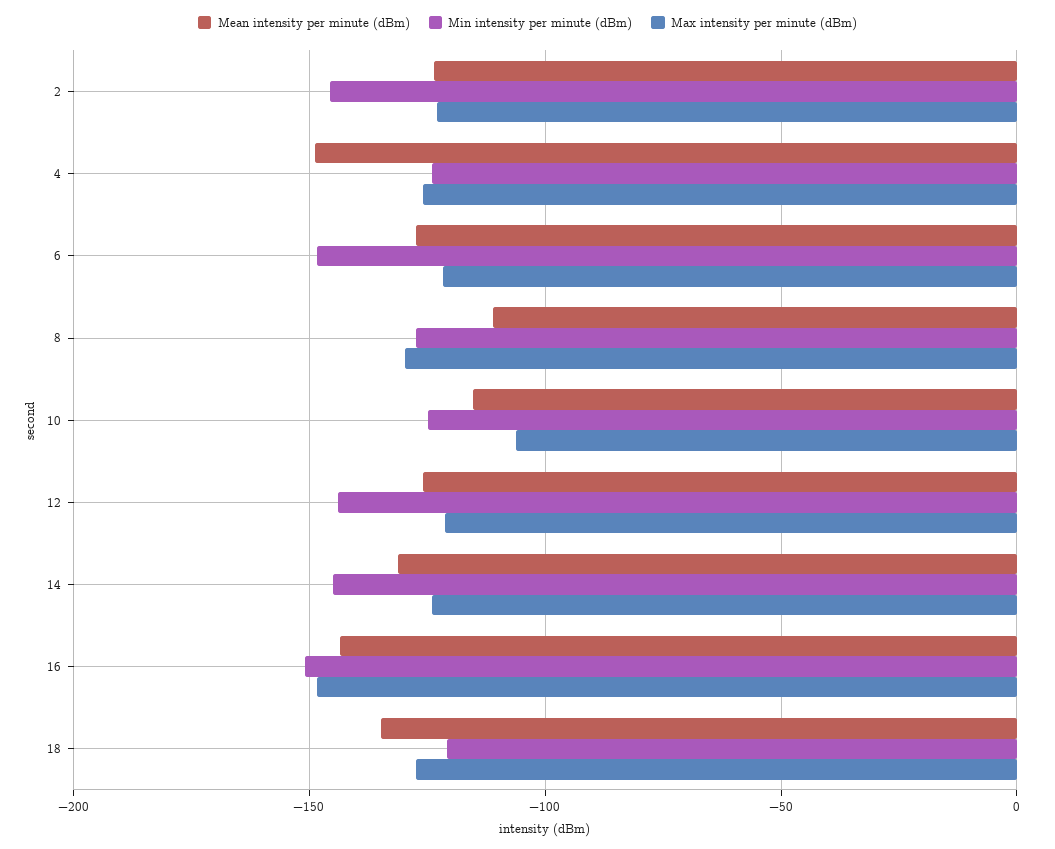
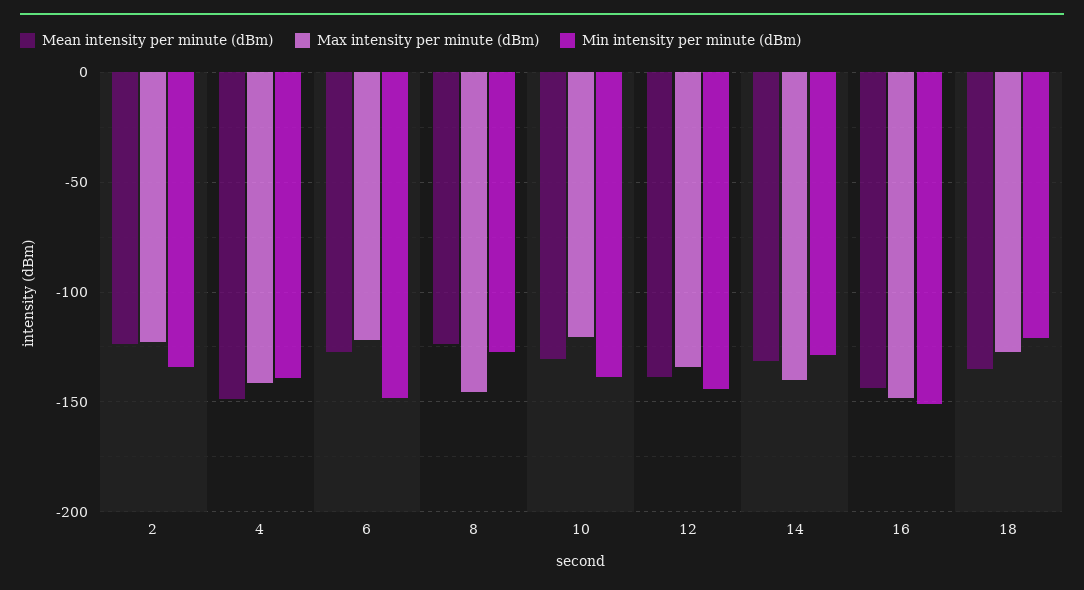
  {
    "Mean intensity per minute (dBm)": {
      "2": -125,
      "4": -150,
      "6": -130,
-     "8": -110,
+     "8": -125,
-     "10": -115,
+     "10": -130,
-     "12": -125,
+     "12": -140,
      "14": -130,
      "16": -145,
      "18": -135
    },
    "Min intensity per minute (dBm)": {
-     "2": -145,
+     "2": -135,
-     "4": -125,
+     "4": -140,
      "6": -150,
      "8": -125,
-     "10": -125,
+     "10": -140,
      "12": -145,
-     "14": -145,
+     "14": -130,
      "16": -150,
      "18": -120
    },
    "Max intensity per minute (dBm)": {
      "2": -125,
-     "4": -125,
+     "4": -140,
      "6": -120,
-     "8": -130,
+     "8": -145,
-     "10": -105,
+     "10": -120,
-     "12": -120,
+     "12": -135,
-     "14": -125,
+     "14": -140,
      "16": -150,
      "18": -125
    }
  }

